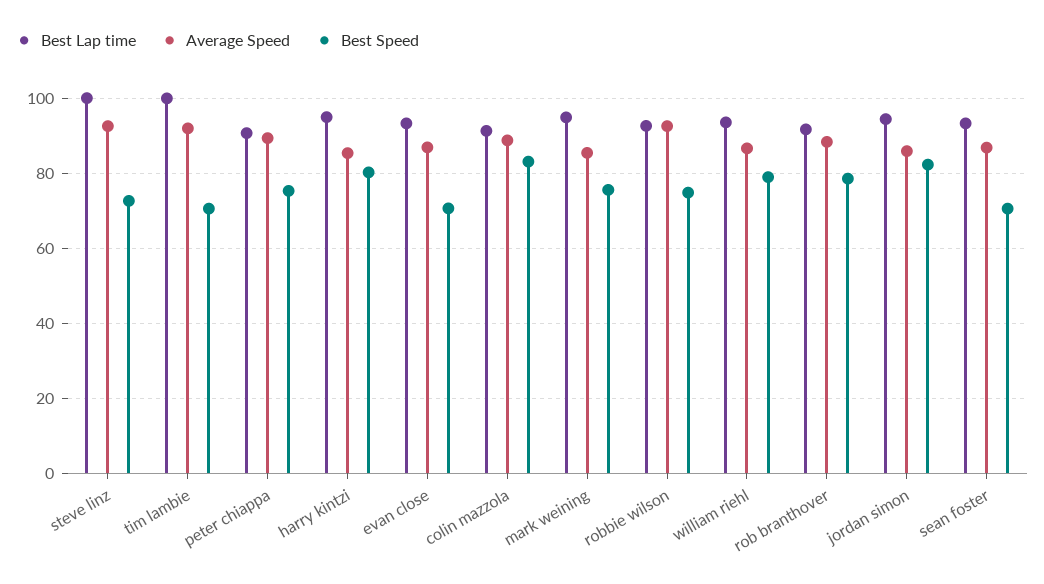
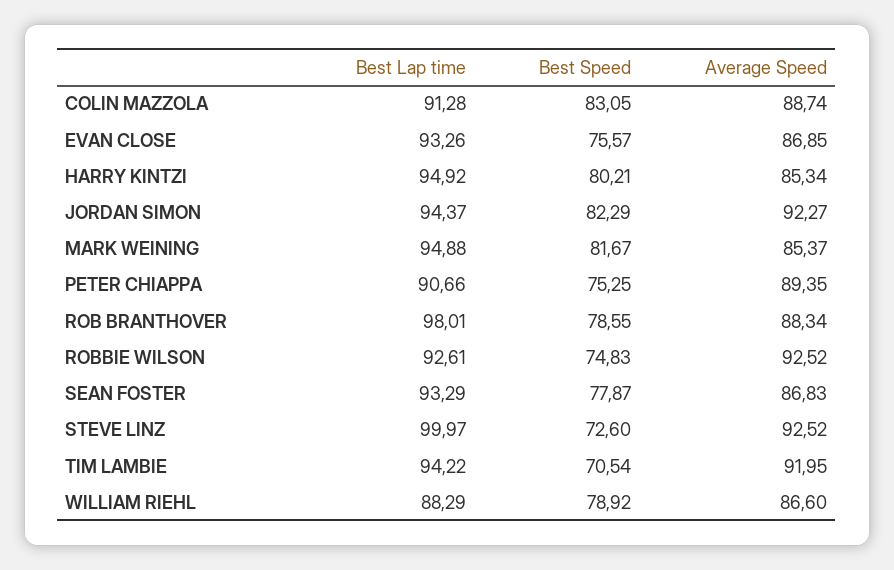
  {
    "Best Lap time": {
      "steve linz": 99.97,
-     "tim lambie": 100,
+     "tim lambie": 94.22,
      "peter chiappa": 90.66,
      "harry kintzi": 94.92,
      "evan close": 93.26,
      "colin mazzola": 91.28,
      "mark weining": 94.88,
      "robbie wilson": 92.61,
-     "william riehl": 94,
+     "william riehl": 88.29,
-     "rob branthover": 92,
+     "rob branthover": 98.01,
      "jordan simon": 94.37,
      "sean foster": 93.29
    },
    "Average Speed": {
      "steve linz": 92.52,
      "tim lambie": 91.95,
      "peter chiappa": 89.35,
      "harry kintzi": 85.34,
      "evan close": 86.85,
      "colin mazzola": 88.74,
      "mark weining": 85.37,
      "robbie wilson": 92.52,
      "william riehl": 86.6,
      "rob branthover": 88.34,
-     "jordan simon": 86,
+     "jordan simon": 92.27,
      "sean foster": 86.83
    },
    "Best Speed": {
      "steve linz": 72.6,
      "tim lambie": 70.54,
      "peter chiappa": 75.25,
      "harry kintzi": 80.21,
-     "evan close": 70,
+     "evan close": 75.57,
      "colin mazzola": 83.05,
-     "mark weining": 76,
+     "mark weining": 81.67,
      "robbie wilson": 74.83,
      "william riehl": 78.92,
      "rob branthover": 78.55,
      "jordan simon": 82.29,
-     "sean foster": 70
+     "sean foster": 77.87
    }
  }

